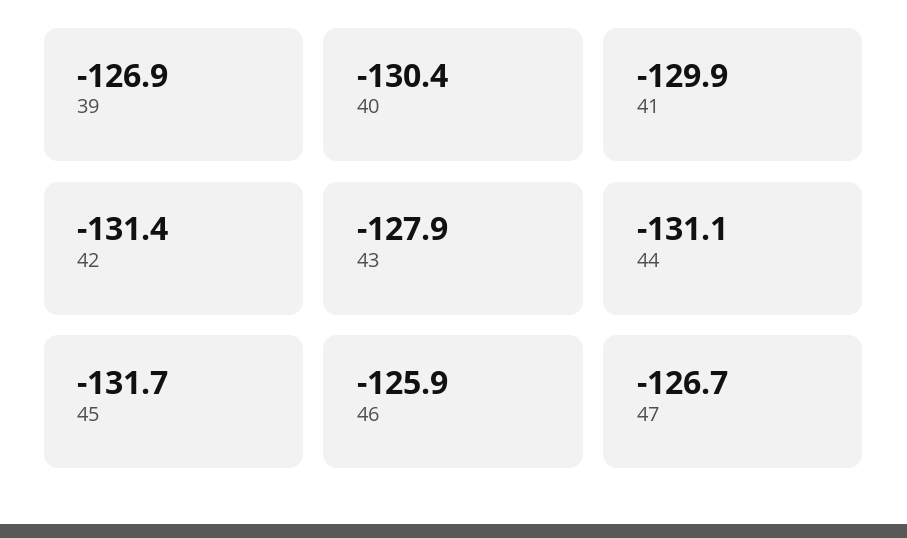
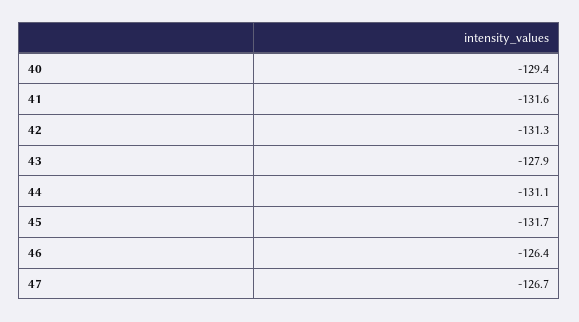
  {
-   "39": -126.9,
-   "40": -130.4,
+   "40": -129.4,
-   "41": -129.9,
+   "41": -131.6,
-   "42": -131.4,
+   "42": -131.3,
    "43": -127.9,
    "44": -131.1,
    "45": -131.7,
-   "46": -125.9,
+   "46": -126.4,
    "47": -126.7
  }

